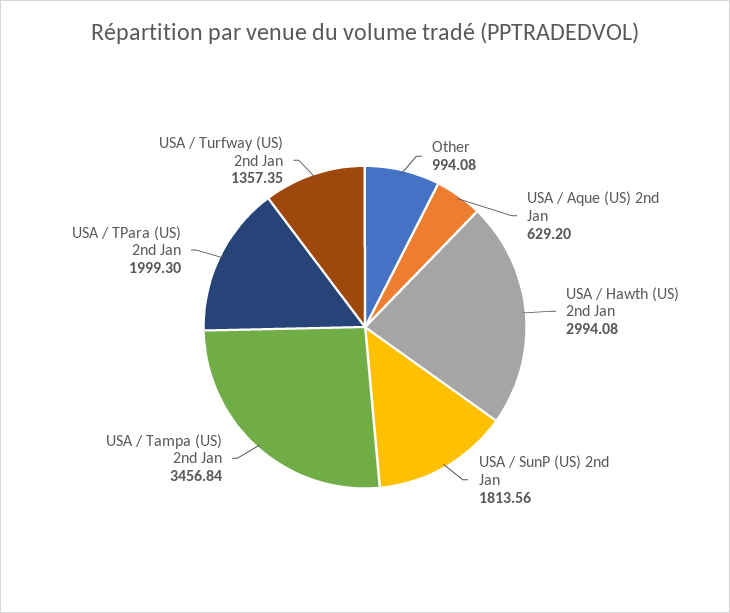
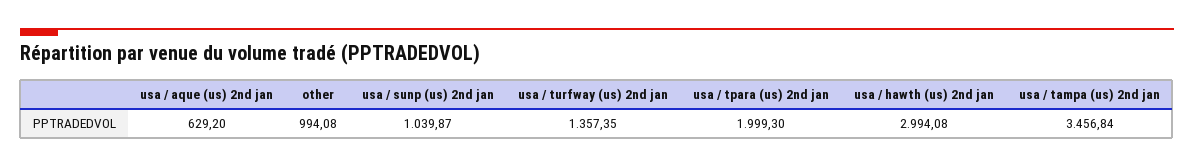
  {
    "Other": 994.08,
    "USA / Aque (US) 2nd Jan": 629.2,
    "USA / Hawth (US) 2nd Jan": 2994.08,
-   "USA / SunP (US) 2nd Jan": 1813.56,
+   "USA / SunP (US) 2nd Jan": 1039.87,
    "USA / Tampa (US) 2nd Jan": 3456.84,
    "USA / TPara (US) 2nd Jan": 1999.3,
    "USA / Turfway (US) 2nd Jan": 1357.35
  }

